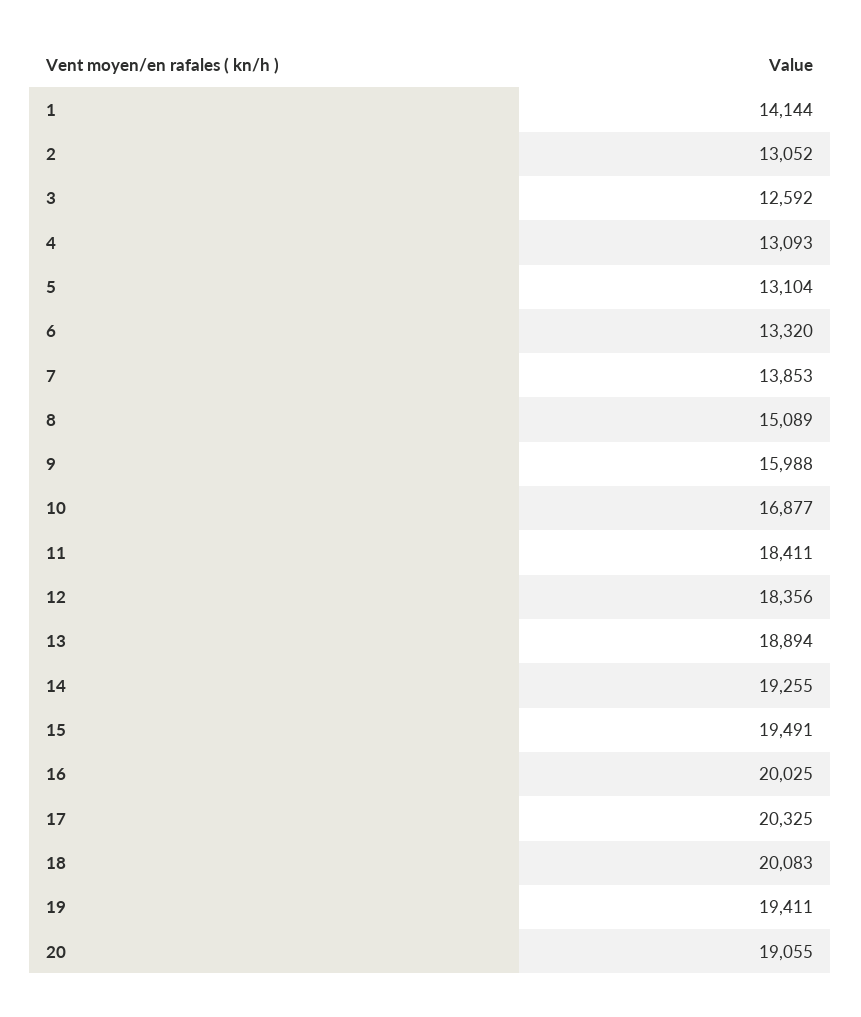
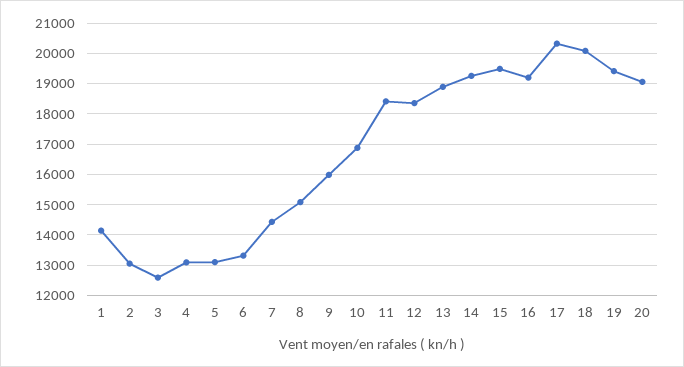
  {
    "1": 14144,
    "2": 13052,
    "3": 12592,
    "4": 13093,
    "5": 13104,
    "6": 13320,
-   "7": 13853,
+   "7": 14400,
    "8": 15089,
    "9": 15988,
    "10": 16877,
    "11": 18411,
    "12": 18356,
    "13": 18894,
    "14": 19255,
    "15": 19491,
-   "16": 20025,
+   "16": 19200,
    "17": 20325,
    "18": 20083,
    "19": 19411,
    "20": 19055
  }

